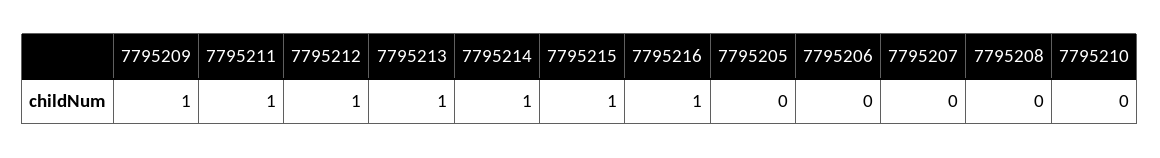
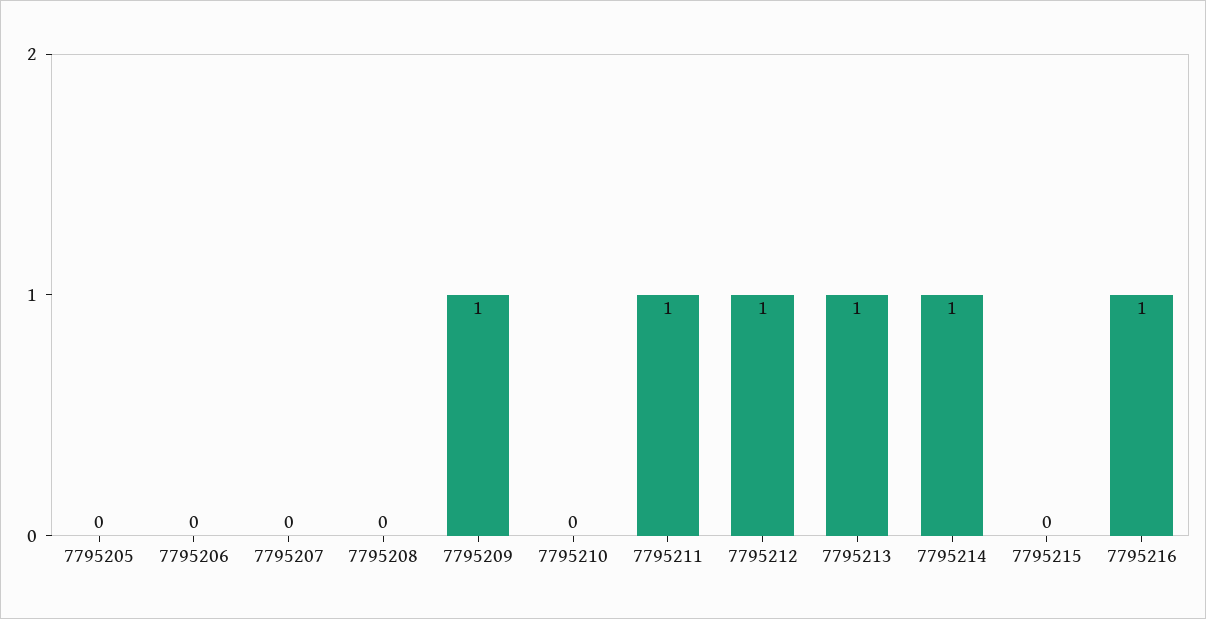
  {
    "7795209": 1,
    "7795211": 1,
    "7795212": 1,
    "7795213": 1,
    "7795214": 1,
-   "7795215": 1,
+   "7795215": 0,
    "7795216": 1,
    "7795205": 0,
    "7795206": 0,
    "7795207": 0,
    "7795208": 0,
    "7795210": 0
  }

